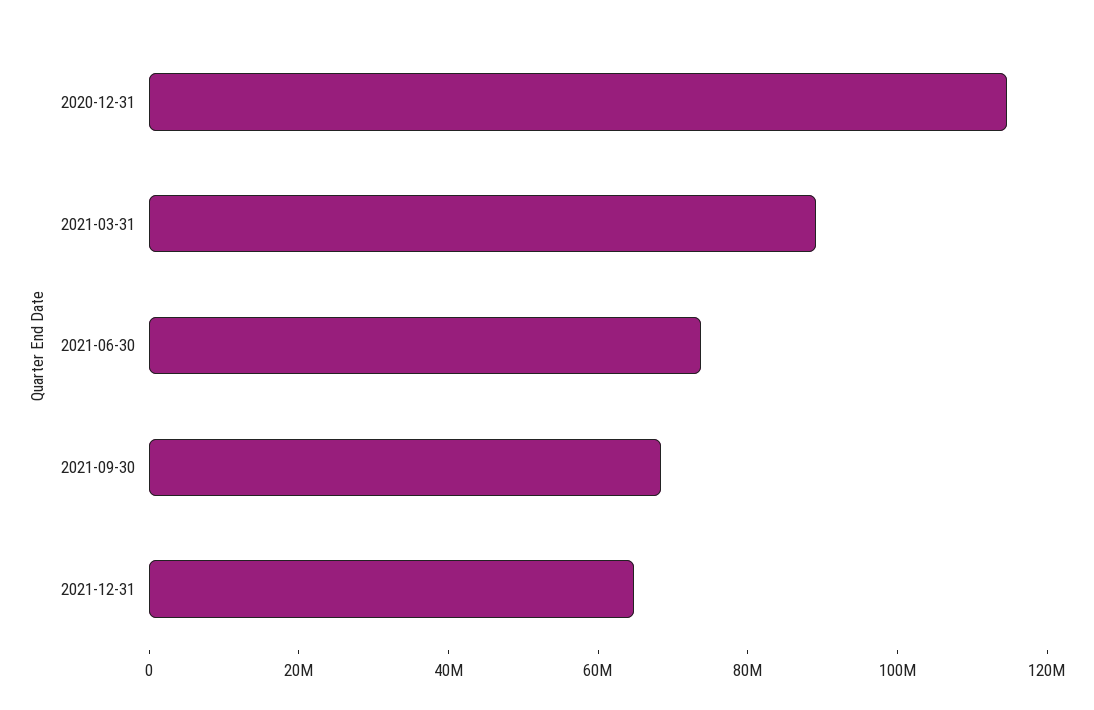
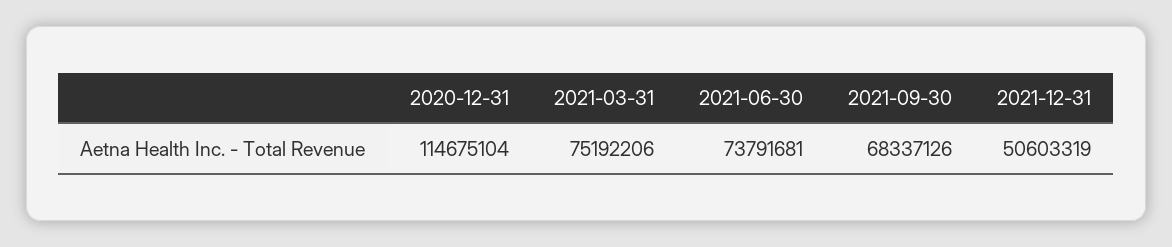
  {
    "2020-12-31": 114675104,
-   "2021-03-31": 90000000,
+   "2021-03-31": 75192206,
    "2021-06-30": 73791681,
    "2021-09-30": 68337126,
-   "2021-12-31": 65000000
+   "2021-12-31": 50603319
  }

